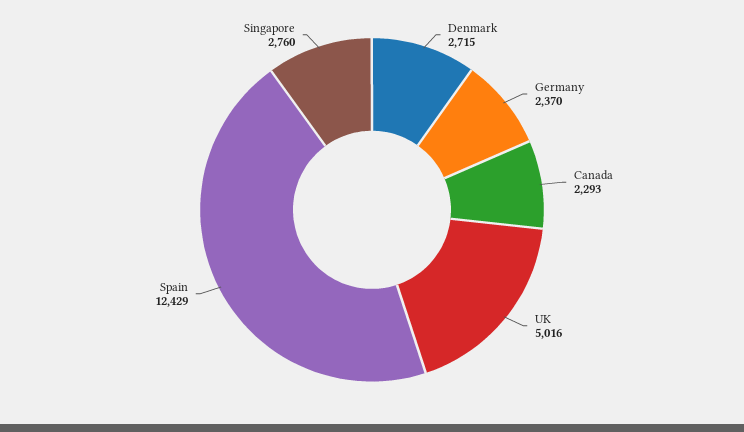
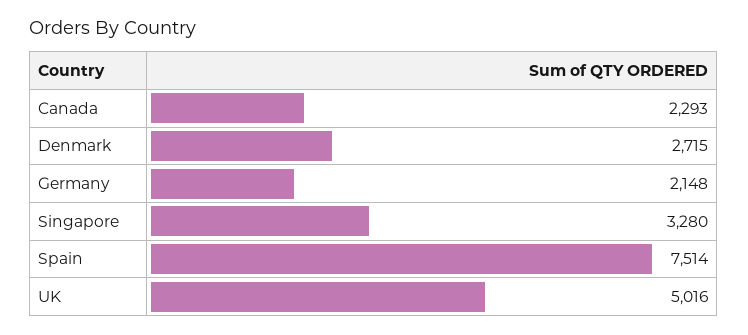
  {
    "Denmark": 2715,
-   "Germany": 2370,
+   "Germany": 2148,
    "Canada": 2293,
    "UK": 5016,
-   "Spain": 12429,
+   "Spain": 7514,
-   "Singapore": 2760
+   "Singapore": 3280
  }

